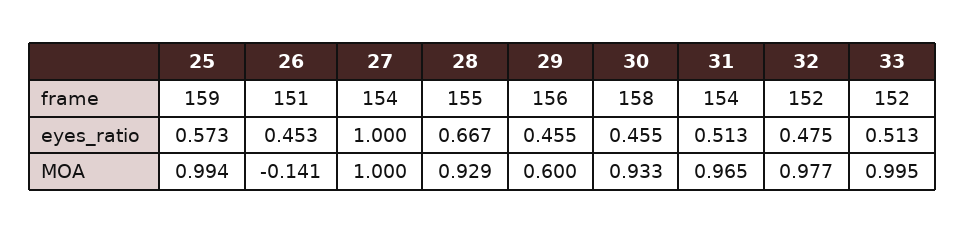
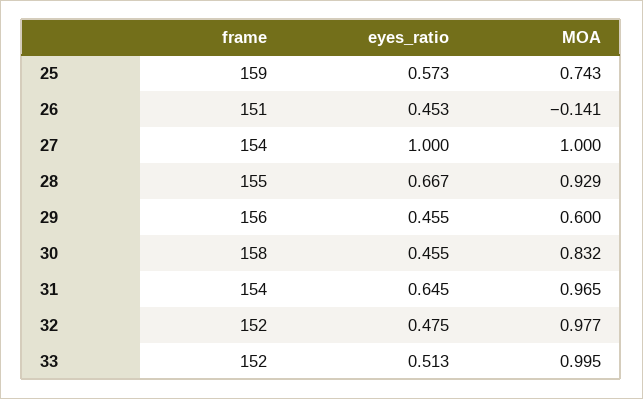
  {
    "25": {
      "frame": 159,
      "eyes_ratio": 0.573,
-     "MOA": 0.994
+     "MOA": 0.743
    },
    "26": {
      "frame": 151,
      "eyes_ratio": 0.453,
      "MOA": -0.141
    },
    "27": {
      "frame": 154,
      "eyes_ratio": 1,
      "MOA": 1
    },
    "28": {
      "frame": 155,
      "eyes_ratio": 0.667,
      "MOA": 0.929
    },
    "29": {
      "frame": 156,
      "eyes_ratio": 0.455,
      "MOA": 0.6
    },
    "30": {
      "frame": 158,
      "eyes_ratio": 0.455,
-     "MOA": 0.933
+     "MOA": 0.832
    },
    "31": {
      "frame": 154,
-     "eyes_ratio": 0.513,
+     "eyes_ratio": 0.645,
      "MOA": 0.965
    },
    "32": {
      "frame": 152,
      "eyes_ratio": 0.475,
      "MOA": 0.977
    },
    "33": {
      "frame": 152,
      "eyes_ratio": 0.513,
      "MOA": 0.995
    }
  }

